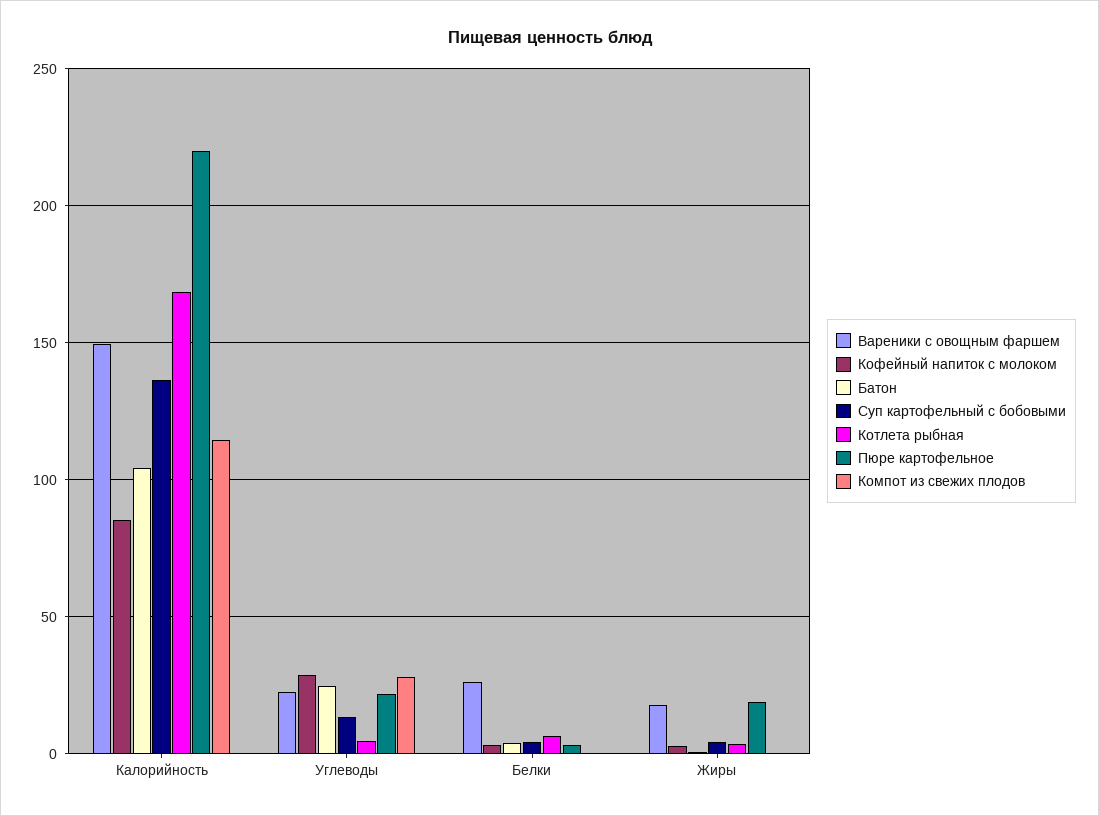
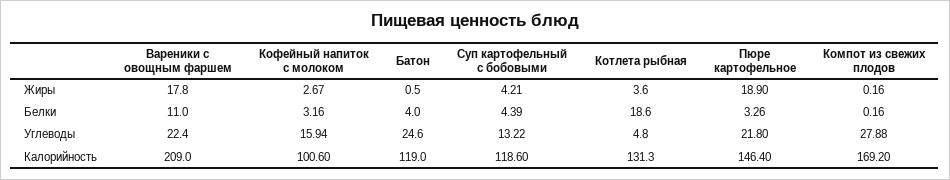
  {
    "Вареники с овощным фаршем": {
-     "Калорийность": 150,
+     "Калорийность": 209,
      "Углеводы": 22.4,
-     "Белки": 25,
+     "Белки": 11,
      "Жиры": 17.8
    },
    "Кофейный напиток с молоком": {
-     "Калорийность": 85,
+     "Калорийность": 100.6,
-     "Углеводы": 30,
+     "Углеводы": 15.94,
      "Белки": 3.16,
      "Жиры": 2.67
    },
    "Батон": {
-     "Калорийность": 105,
+     "Калорийность": 119,
      "Углеводы": 24.6,
      "Белки": 4,
      "Жиры": 0.5
    },
    "Суп картофельный с бобовыми": {
-     "Калорийность": 135,
+     "Калорийность": 118.6,
      "Углеводы": 13.22,
      "Белки": 4.39,
      "Жиры": 4.21
    },
    "Котлета рыбная": {
-     "Калорийность": 170,
+     "Калорийность": 131.3,
      "Углеводы": 4.8,
-     "Белки": 5,
+     "Белки": 18.6,
      "Жиры": 3.6
    },
    "Пюре картофельное": {
-     "Калорийность": 220,
+     "Калорийность": 146.4,
      "Углеводы": 21.8,
      "Белки": 3.26,
      "Жиры": 18.9
    },
    "Компот из свежих плодов": {
-     "Калорийность": 115,
+     "Калорийность": 169.2,
      "Углеводы": 27.88,
      "Белки": 0.16,
      "Жиры": 0.16
    }
  }

